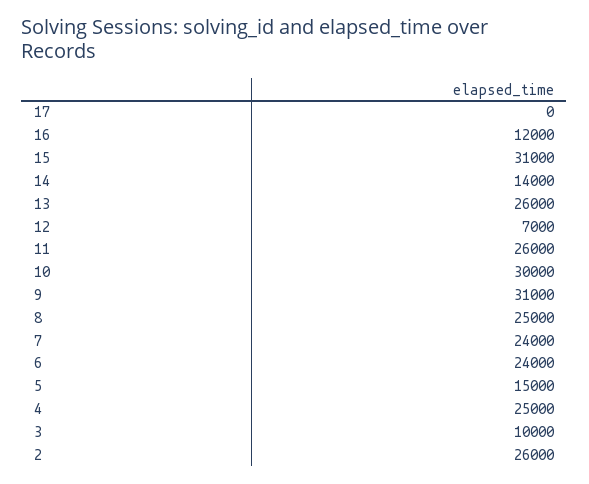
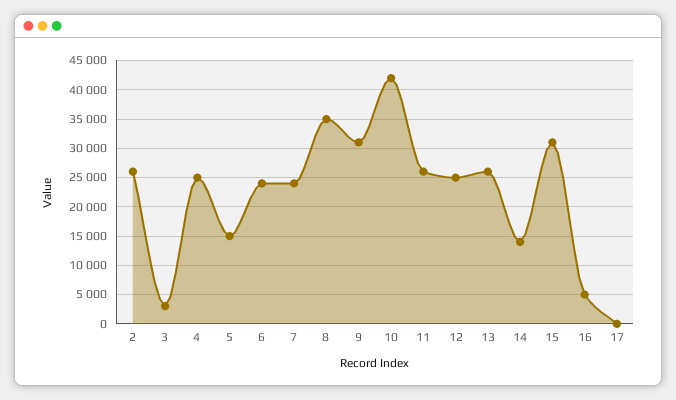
  {
    "17": 0,
-   "16": 12000,
+   "16": 5000,
    "15": 31000,
    "14": 14000,
    "13": 26000,
-   "12": 7000,
+   "12": 25000,
    "11": 26000,
-   "10": 30000,
+   "10": 42500,
    "9": 31000,
-   "8": 25000,
+   "8": 35000,
    "7": 24000,
    "6": 24000,
    "5": 15000,
    "4": 25000,
-   "3": 10000,
+   "3": 2500,
    "2": 26000
  }

